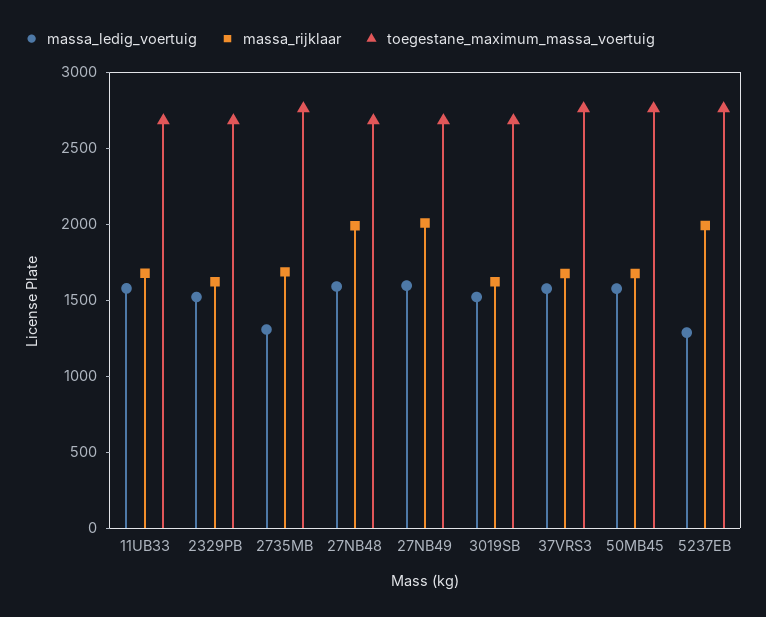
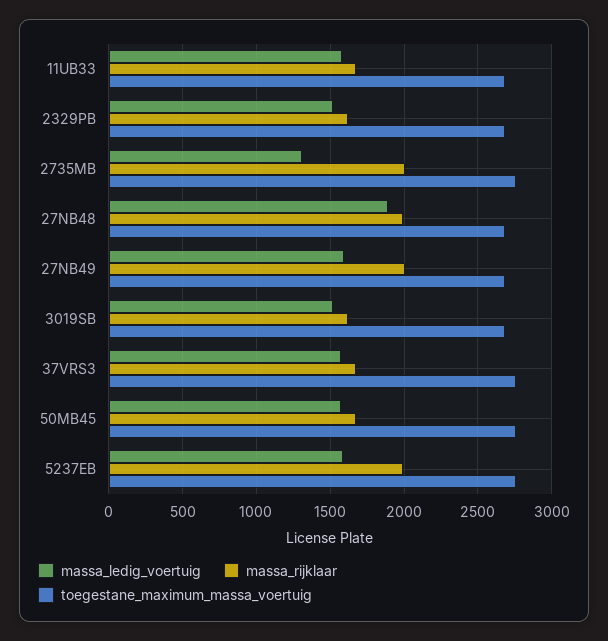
  {
    "massa_ledig_voertuig": {
      "11UB33": 1600,
      "2329PB": 1500,
      "2735MB": 1300,
-     "27NB48": 1600,
+     "27NB48": 1900,
      "27NB49": 1600,
      "3019SB": 1500,
      "37VRS3": 1600,
      "50MB45": 1600,
-     "5237EB": 1300
+     "5237EB": 1600
    },
    "massa_rijklaar": {
      "11UB33": 1700,
      "2329PB": 1600,
-     "2735MB": 1700,
+     "2735MB": 2000,
      "27NB48": 2000,
      "27NB49": 2000,
      "3019SB": 1600,
      "37VRS3": 1700,
      "50MB45": 1700,
      "5237EB": 2000
    },
    "toegestane_maximum_massa_voertuig": {
      "11UB33": 2700,
      "2329PB": 2700,
      "2735MB": 2750,
      "27NB48": 2700,
      "27NB49": 2700,
      "3019SB": 2700,
      "37VRS3": 2750,
      "50MB45": 2750,
      "5237EB": 2750
    }
  }

